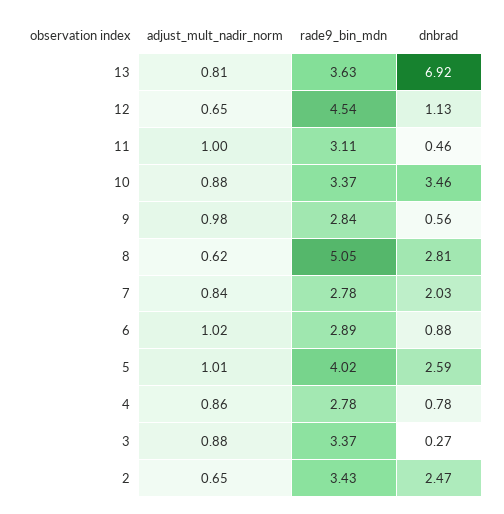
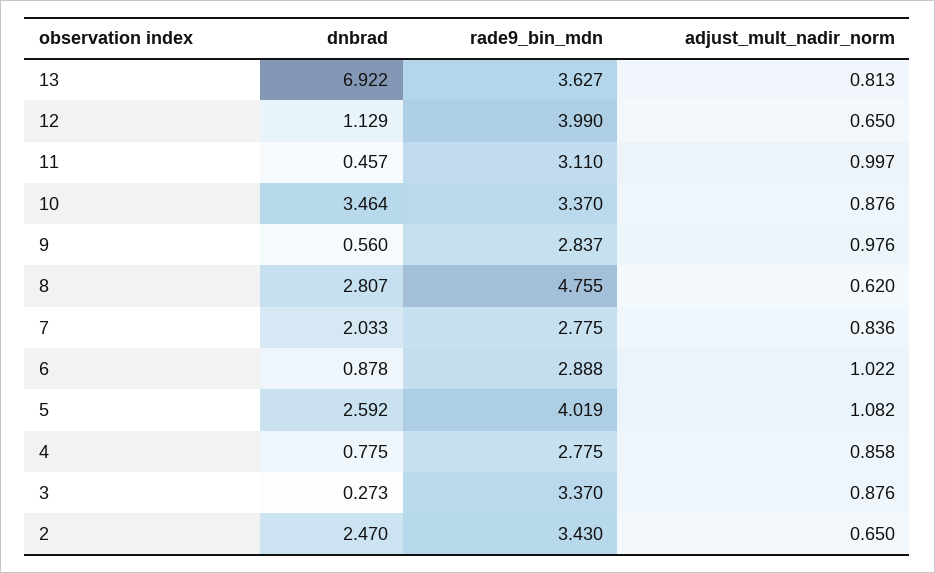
  {
    "adjust_mult_nadir_norm": {
      "13": 0.813,
      "12": 0.65,
      "11": 0.997,
      "10": 0.876,
      "9": 0.976,
      "8": 0.62,
      "7": 0.836,
      "6": 1.022,
-     "5": 1.01,
+     "5": 1.082,
      "4": 0.858,
      "3": 0.876,
      "2": 0.65
    },
    "rade9_bin_mdn": {
      "13": 3.627,
-     "12": 4.54,
+     "12": 3.99,
      "11": 3.11,
      "10": 3.37,
      "9": 2.837,
-     "8": 5.05,
+     "8": 4.755,
      "7": 2.775,
      "6": 2.888,
      "5": 4.019,
      "4": 2.775,
      "3": 3.37,
      "2": 3.43
    },
    "dnbrad": {
      "13": 6.922,
      "12": 1.129,
      "11": 0.457,
      "10": 3.464,
      "9": 0.56,
      "8": 2.807,
      "7": 2.033,
      "6": 0.878,
      "5": 2.592,
      "4": 0.775,
      "3": 0.273,
      "2": 2.47
    }
  }

